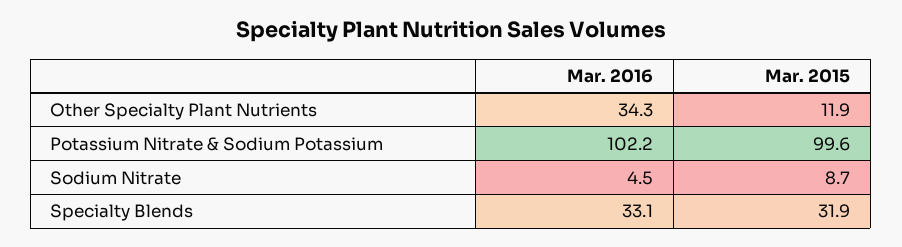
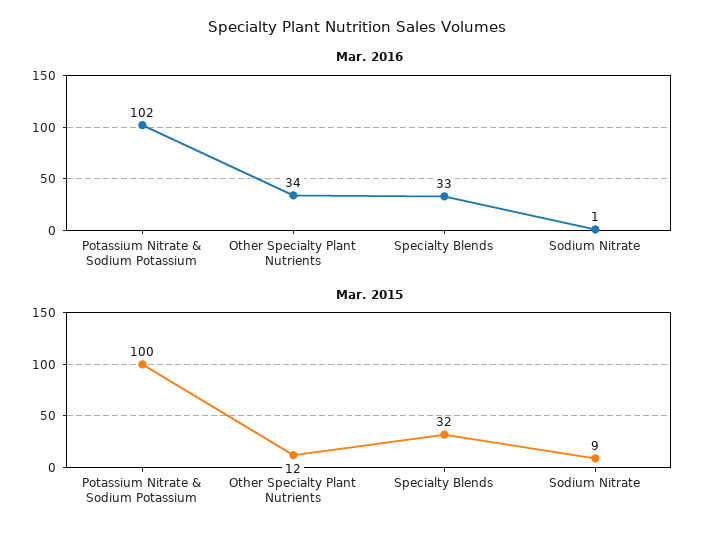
  {
    "Mar. 2016": {
      "Other Specialty Plant Nutrients": 34.3,
      "Potassium Nitrate & Sodium Potassium": 102.2,
-     "Sodium Nitrate": 4.5,
+     "Sodium Nitrate": 1,
      "Specialty Blends": 33.1
    },
    "Mar. 2015": {
      "Other Specialty Plant Nutrients": 11.9,
      "Potassium Nitrate & Sodium Potassium": 99.6,
      "Sodium Nitrate": 8.7,
      "Specialty Blends": 31.9
    }
  }

